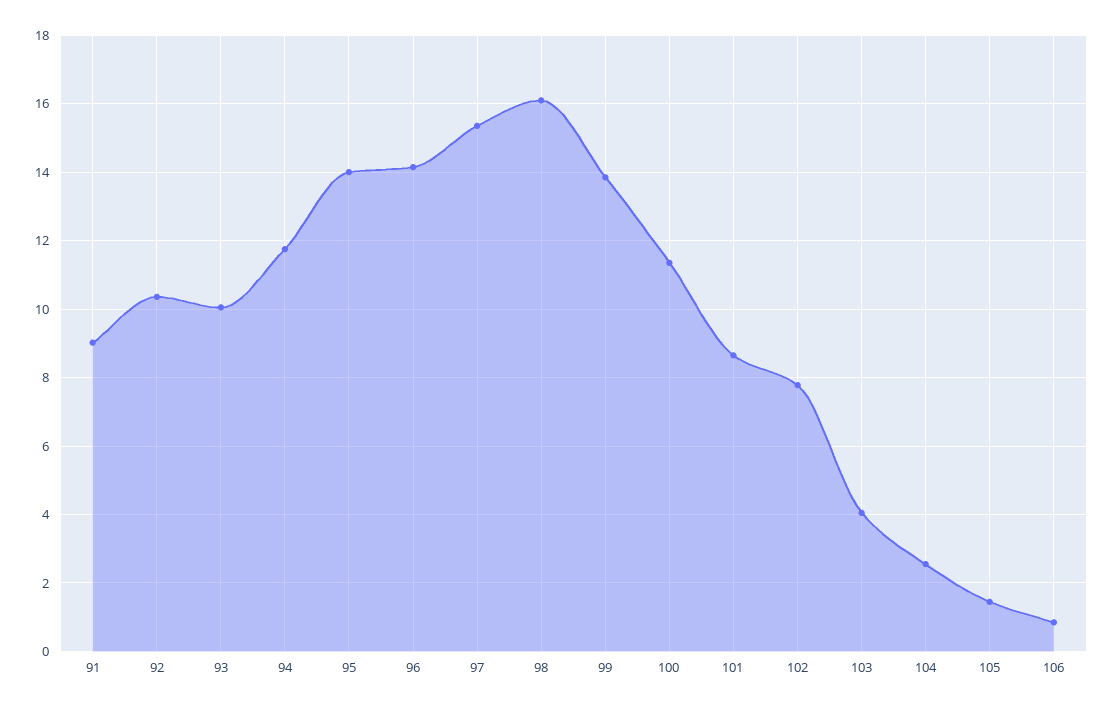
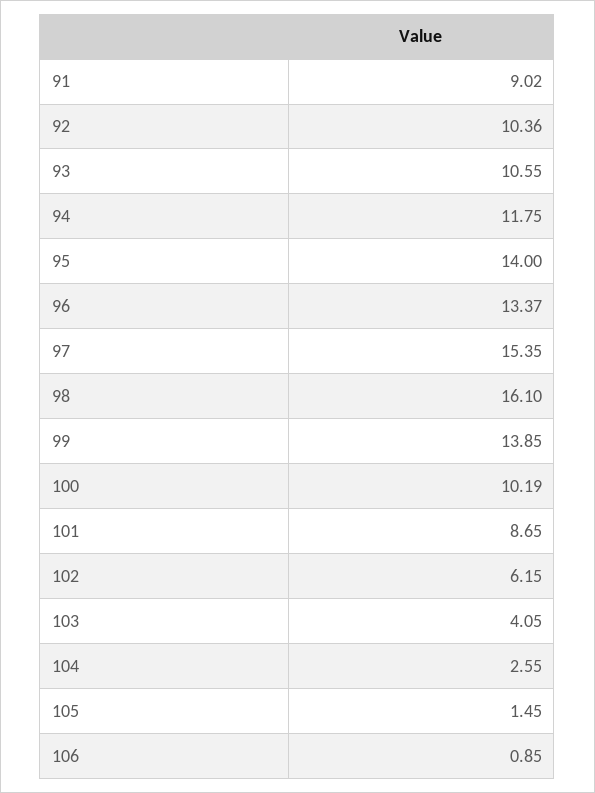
  {
    "91": 9.02,
    "92": 10.36,
-   "93": 10,
+   "93": 10.55,
    "94": 11.75,
    "95": 14,
-   "96": 14.2,
+   "96": 13.37,
    "97": 15.35,
    "98": 16.1,
    "99": 13.85,
-   "100": 11.4,
+   "100": 10.19,
    "101": 8.65,
-   "102": 7.8,
+   "102": 6.15,
    "103": 4.05,
    "104": 2.55,
    "105": 1.45,
    "106": 0.85
  }

